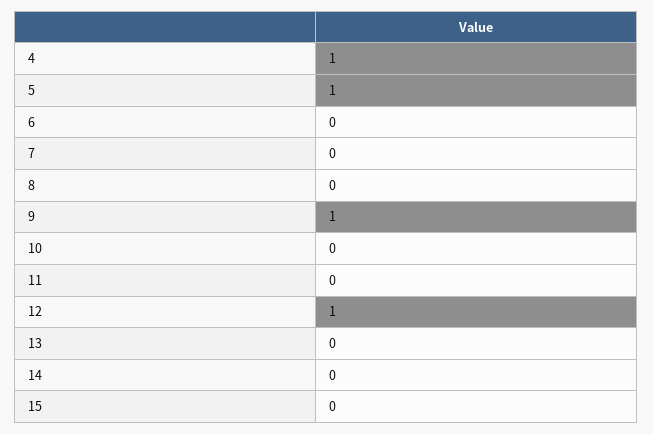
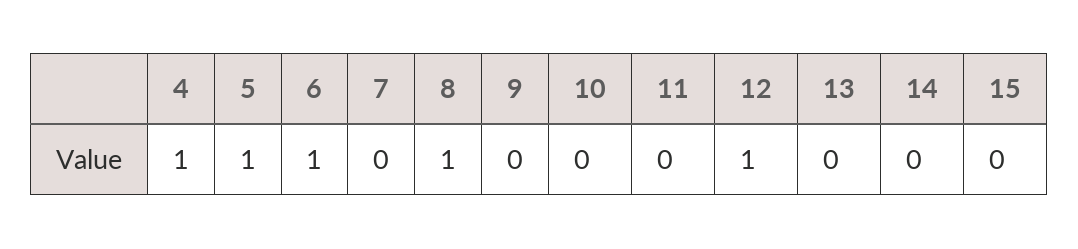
  {
    "4": 1,
    "5": 1,
-   "6": 0,
+   "6": 1,
    "7": 0,
-   "8": 0,
+   "8": 1,
-   "9": 1,
+   "9": 0,
    "10": 0,
    "11": 0,
    "12": 1,
    "13": 0,
    "14": 0,
    "15": 0
  }

